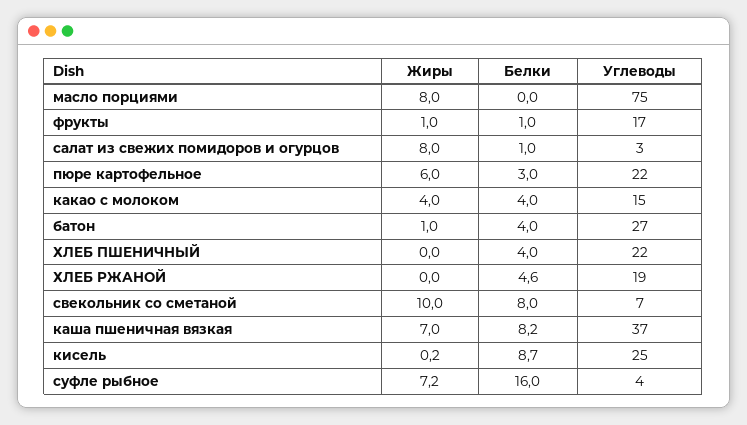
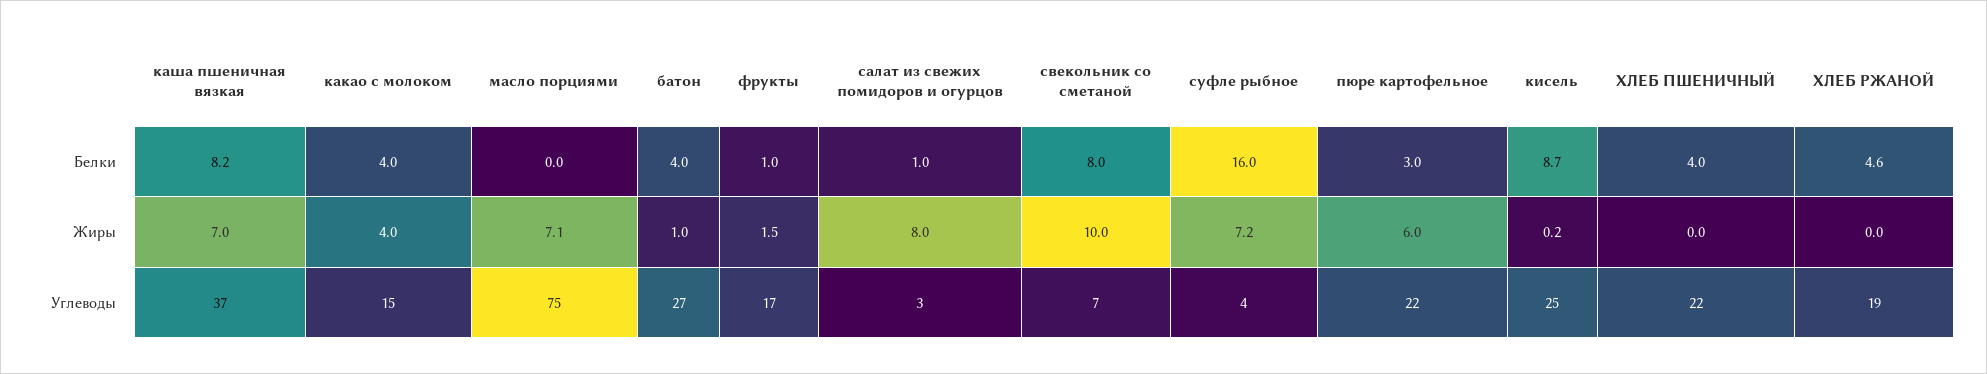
  {
    "Жиры": {
-     "масло порциями": 8,
+     "масло порциями": 7.1,
-     "фрукты": 1,
+     "фрукты": 1.5,
      "салат из свежих помидоров и огурцов": 8,
      "пюре картофельное": 6,
      "какао с молоком": 4,
      "батон": 1,
      "ХЛЕБ ПШЕНИЧНЫЙ": 0,
      "ХЛЕБ РЖАНОЙ": 0,
      "свекольник со сметаной": 10,
      "каша пшеничная вязкая": 7,
      "кисель": 0.2,
      "суфле рыбное": 7.2
    },
    "Белки": {
      "масло порциями": 0,
      "фрукты": 1,
      "салат из свежих помидоров и огурцов": 1,
      "пюре картофельное": 3,
      "какао с молоком": 4,
      "батон": 4,
      "ХЛЕБ ПШЕНИЧНЫЙ": 4,
      "ХЛЕБ РЖАНОЙ": 4.6,
      "свекольник со сметаной": 8,
      "каша пшеничная вязкая": 8.2,
      "кисель": 8.7,
      "суфле рыбное": 16
    },
    "Углеводы": {
      "масло порциями": 75,
      "фрукты": 17,
      "салат из свежих помидоров и огурцов": 3,
      "пюре картофельное": 22,
      "какао с молоком": 15,
      "батон": 27,
      "ХЛЕБ ПШЕНИЧНЫЙ": 22,
      "ХЛЕБ РЖАНОЙ": 19,
      "свекольник со сметаной": 7,
      "каша пшеничная вязкая": 37,
      "кисель": 25,
      "суфле рыбное": 4
    }
  }

